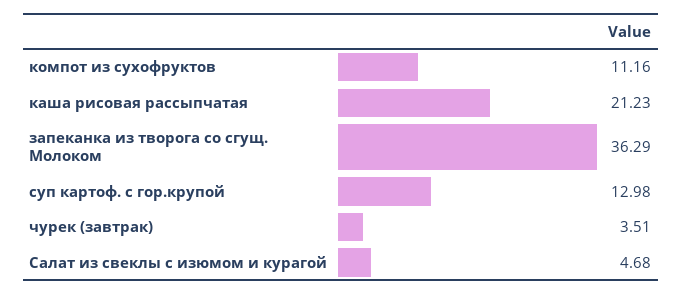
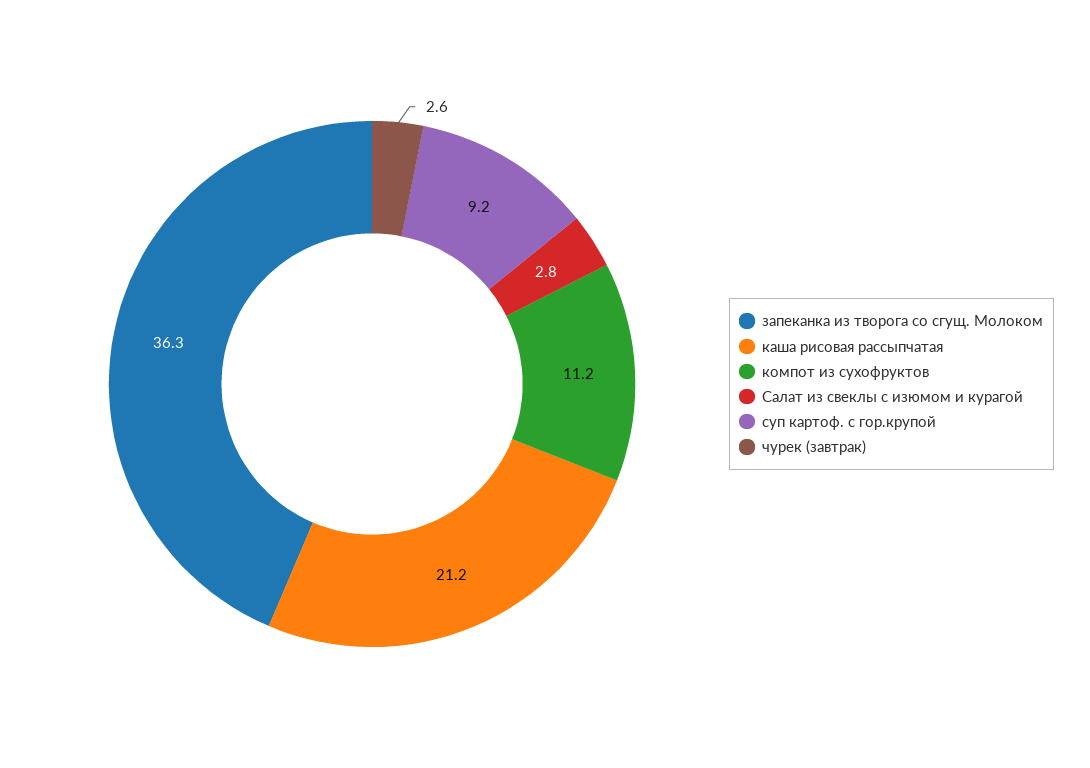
  {
    "компот из сухофруктов": 11.16,
    "каша рисовая рассыпчатая": 21.23,
    "запеканка из творога со сгущ. Молоком": 36.29,
-   "суп картоф. с гор.крупой": 12.98,
+   "суп картоф. с гор.крупой": 9.2,
-   "чурек (завтрак)": 3.51,
+   "чурек (завтрак)": 2.6,
-   "Салат из свеклы с изюмом и курагой": 4.68
+   "Салат из свеклы с изюмом и курагой": 2.8
  }

